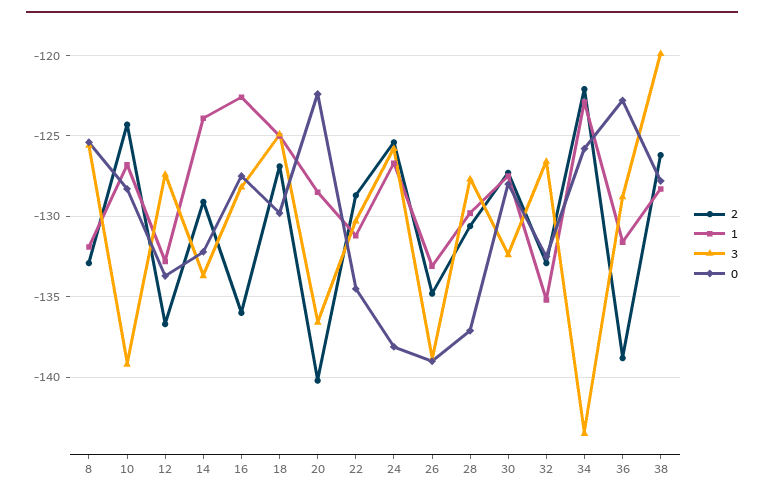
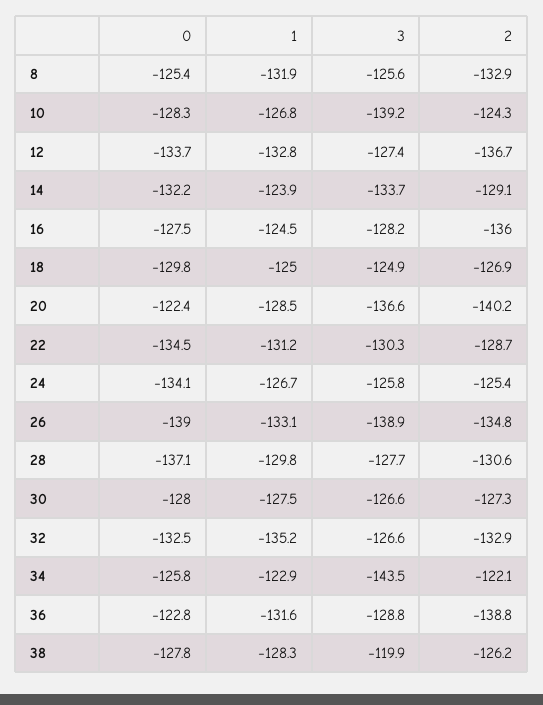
  {
    "2": {
      "8": -132.9,
      "10": -124.3,
      "12": -136.7,
      "14": -129.1,
      "16": -136,
      "18": -126.9,
      "20": -140.2,
      "22": -128.7,
      "24": -125.4,
      "26": -134.8,
      "28": -130.6,
      "30": -127.3,
      "32": -132.9,
      "34": -122.1,
      "36": -138.8,
      "38": -126.2
    },
    "1": {
      "8": -131.9,
      "10": -126.8,
      "12": -132.8,
      "14": -123.9,
-     "16": -122.5,
+     "16": -124.5,
      "18": -125,
      "20": -128.5,
      "22": -131.2,
      "24": -126.7,
      "26": -133.1,
      "28": -129.8,
      "30": -127.5,
      "32": -135.2,
      "34": -122.9,
      "36": -131.6,
      "38": -128.3
    },
    "3": {
      "8": -125.6,
      "10": -139.2,
      "12": -127.4,
      "14": -133.7,
      "16": -128.2,
      "18": -124.9,
      "20": -136.6,
      "22": -130.3,
      "24": -125.8,
      "26": -138.9,
      "28": -127.7,
-     "30": -132.5,
+     "30": -126.6,
      "32": -126.6,
      "34": -143.5,
      "36": -128.8,
      "38": -119.9
    },
    "0": {
      "8": -125.4,
      "10": -128.3,
      "12": -133.7,
      "14": -132.2,
      "16": -127.5,
      "18": -129.8,
      "20": -122.4,
      "22": -134.5,
-     "24": -138,
+     "24": -134.1,
      "26": -139,
      "28": -137.1,
      "30": -128,
      "32": -132.5,
      "34": -125.8,
      "36": -122.8,
      "38": -127.8
    }
  }

